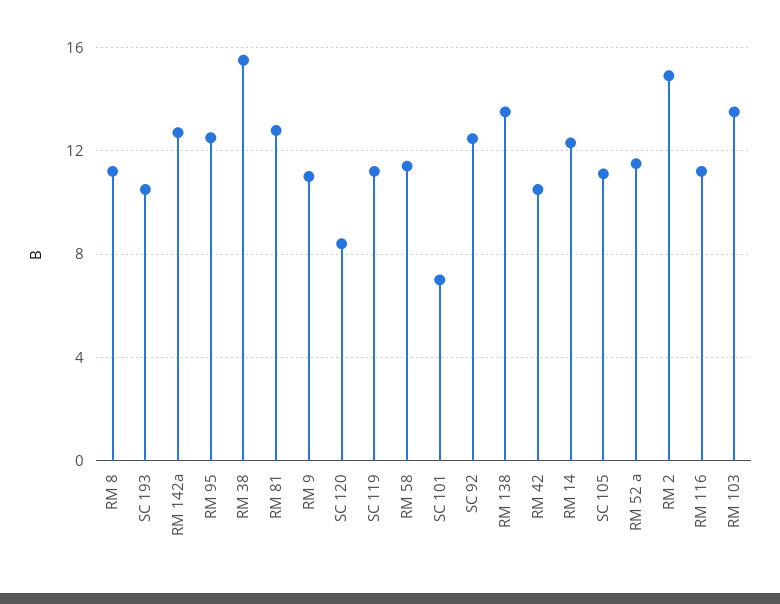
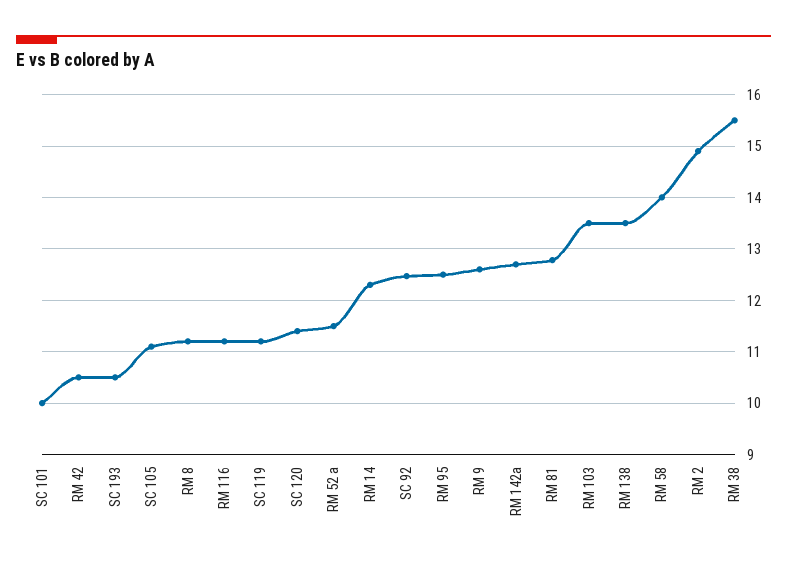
  {
    "RM 8": 11.2,
    "SC 193": 10.6,
    "RM 142a": 12.8,
    "RM 95": 12.6,
    "RM 38": 15.6,
    "RM 81": 12.8,
-   "RM 9": 11,
+   "RM 9": 12.6,
-   "SC 120": 8.5,
+   "SC 120": 11.4,
    "SC 119": 11.2,
-   "RM 58": 11.5,
+   "RM 58": 14,
-   "SC 101": 7,
+   "SC 101": 10,
    "SC 92": 12.4,
    "RM 138": 13.6,
    "RM 42": 10.6,
    "RM 14": 12.4,
    "SC 105": 11.2,
    "RM 52 a": 11.6,
    "RM 2": 15,
    "RM 116": 11.2,
    "RM 103": 13.6
  }

